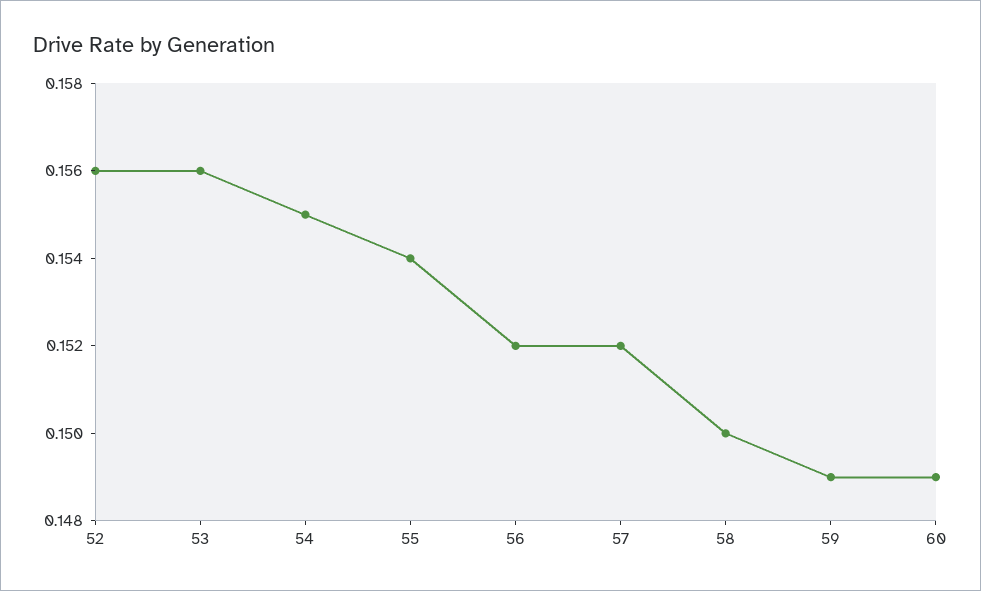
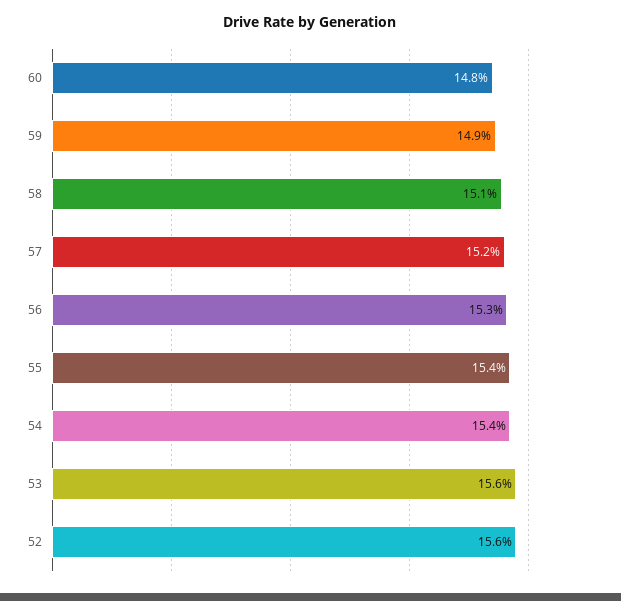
  {
    "52": 0.156,
    "53": 0.156,
-   "54": 0.155,
+   "54": 0.154,
    "55": 0.154,
-   "56": 0.152,
+   "56": 0.153,
    "57": 0.152,
-   "58": 0.15,
+   "58": 0.151,
    "59": 0.149,
-   "60": 0.149
+   "60": 0.148
  }

